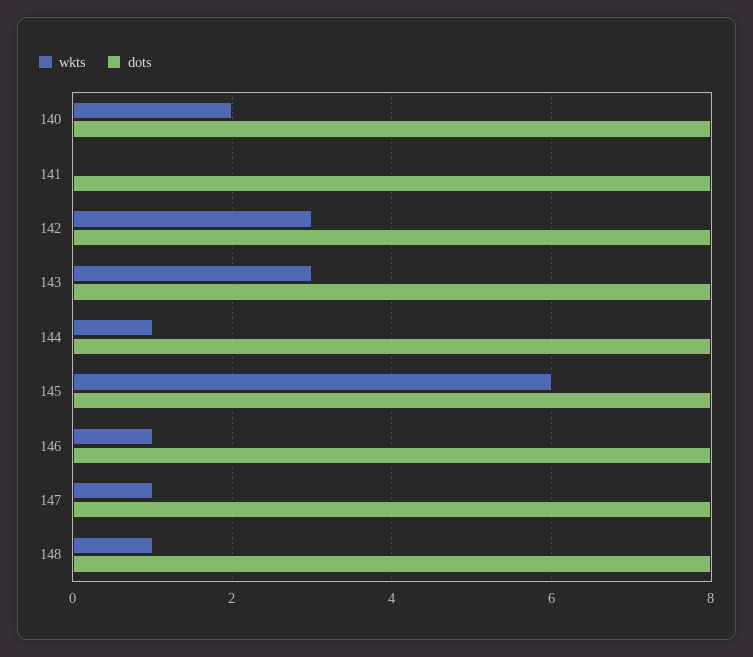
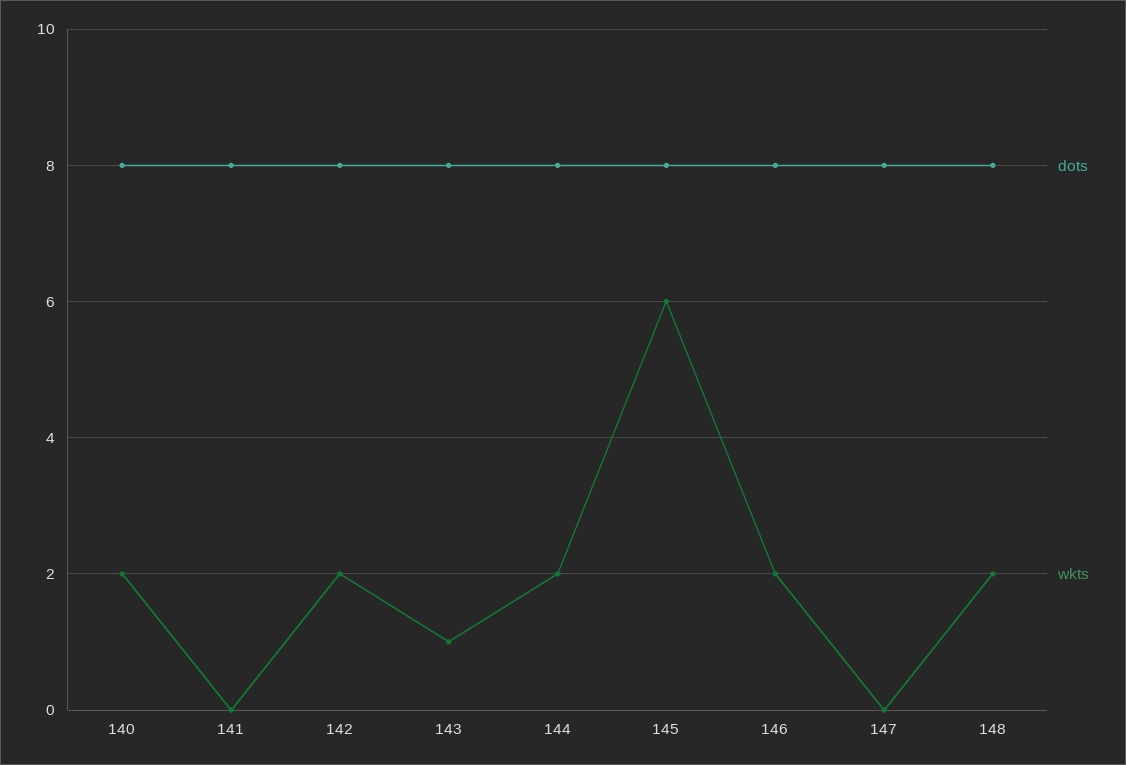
  {
    "wkts": {
      "140": 2,
      "141": 0,
-     "142": 3,
+     "142": 2,
-     "143": 3,
+     "143": 1,
-     "144": 1,
+     "144": 2,
      "145": 6,
-     "146": 1,
+     "146": 2,
-     "147": 1,
+     "147": 0,
-     "148": 1
+     "148": 2
    },
    "dots": {
      "140": 8,
      "141": 8,
      "142": 8,
      "143": 8,
      "144": 8,
      "145": 8,
      "146": 8,
      "147": 8,
      "148": 8
    }
  }

